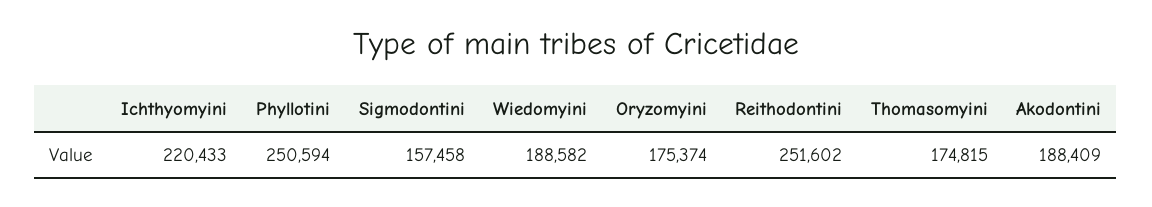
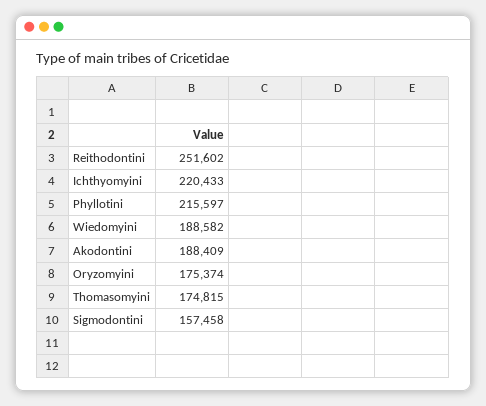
  {
    "Ichthyomyini": 220433,
-   "Phyllotini": 250594,
+   "Phyllotini": 215597,
    "Sigmodontini": 157458,
    "Wiedomyini": 188582,
    "Oryzomyini": 175374,
    "Reithodontini": 251602,
    "Thomasomyini": 174815,
    "Akodontini": 188409
  }

